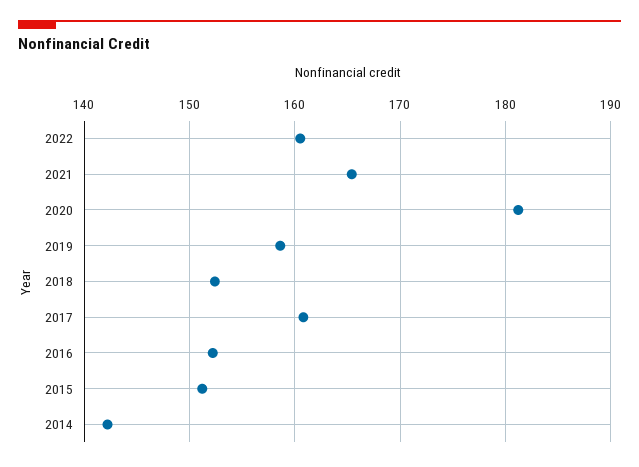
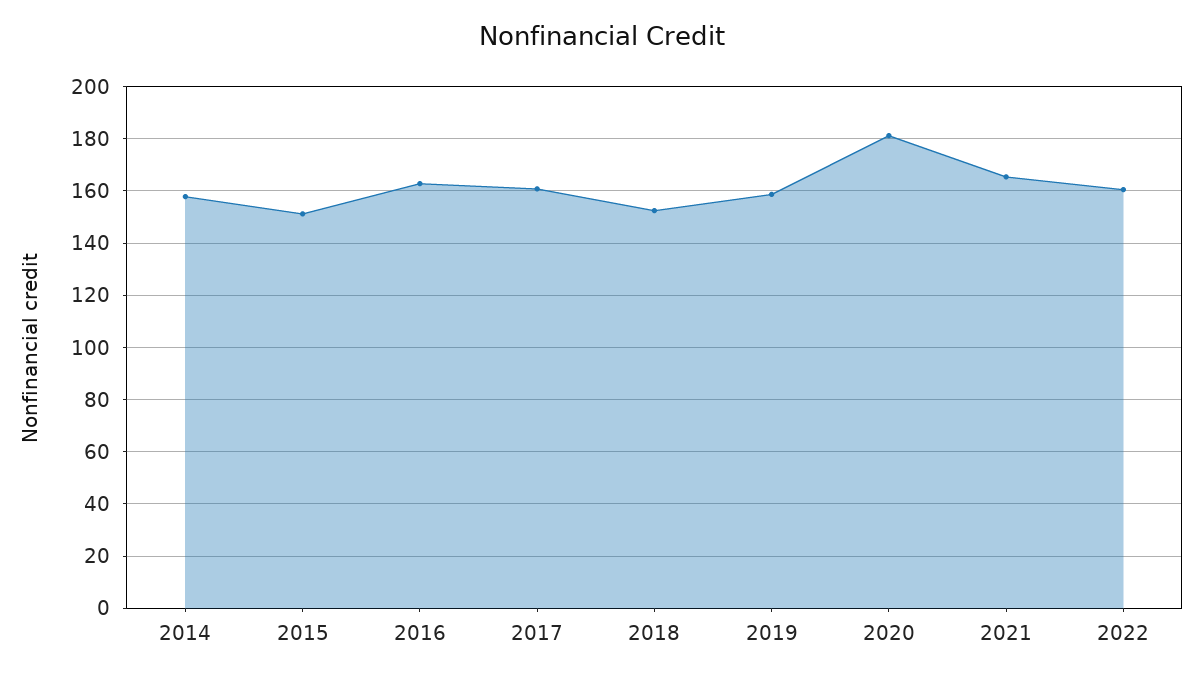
  {
    "2022": 161,
    "2021": 165,
    "2020": 181,
    "2019": 159,
    "2018": 152,
    "2017": 161,
-   "2016": 152,
+   "2016": 162.5,
    "2015": 151,
-   "2014": 142
+   "2014": 157.5
  }

